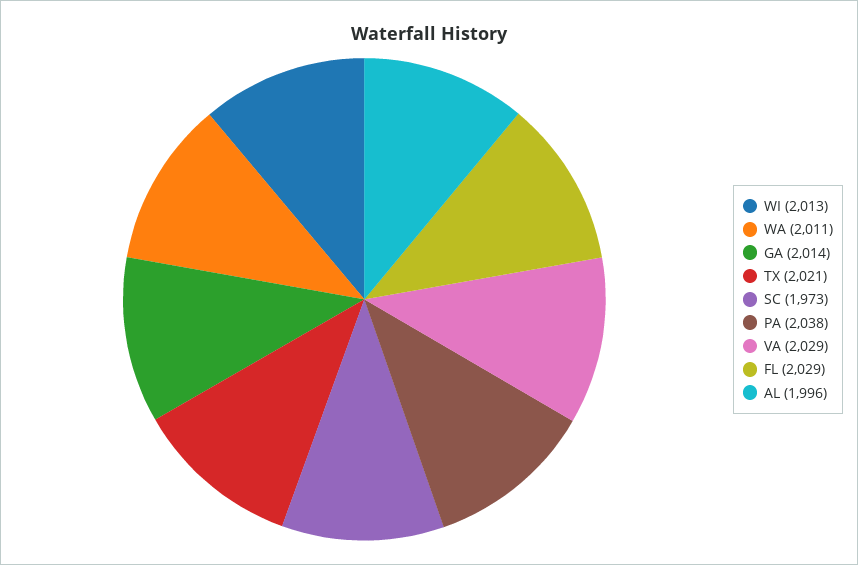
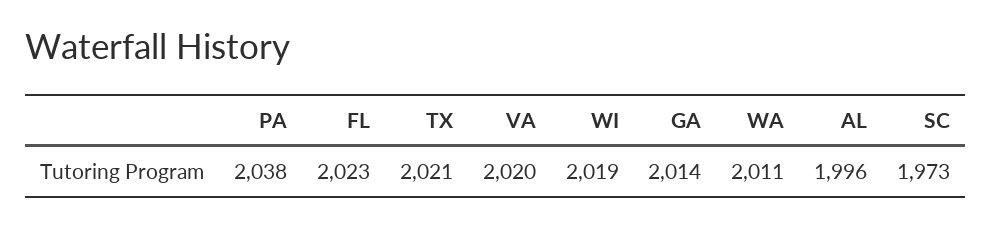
  {
-   "WI": 2013,
+   "WI": 2019,
    "WA": 2011,
    "GA": 2014,
    "TX": 2021,
    "SC": 1973,
    "PA": 2038,
-   "VA": 2029,
+   "VA": 2020,
-   "FL": 2029,
+   "FL": 2023,
    "AL": 1996
  }

